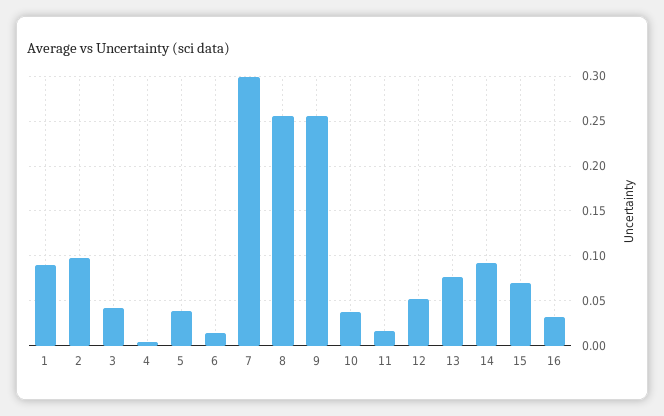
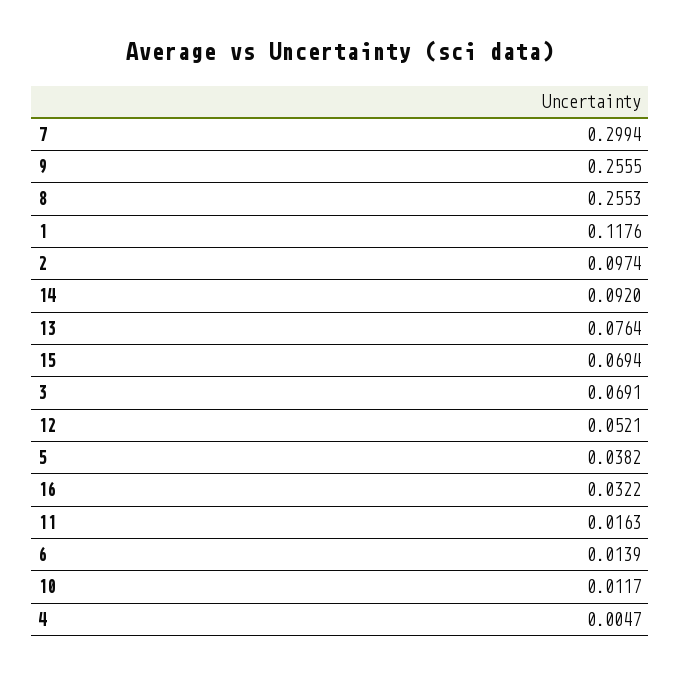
  {
-   "1": 0.09,
+   "1": 0.1176,
    "2": 0.0974,
-   "3": 0.04,
+   "3": 0.0691,
    "4": 0.0047,
    "5": 0.0382,
    "6": 0.0139,
    "7": 0.2994,
    "8": 0.2553,
    "9": 0.2555,
-   "10": 0.04,
+   "10": 0.0117,
    "11": 0.0163,
    "12": 0.0521,
    "13": 0.0764,
    "14": 0.092,
    "15": 0.0694,
    "16": 0.0322
  }

